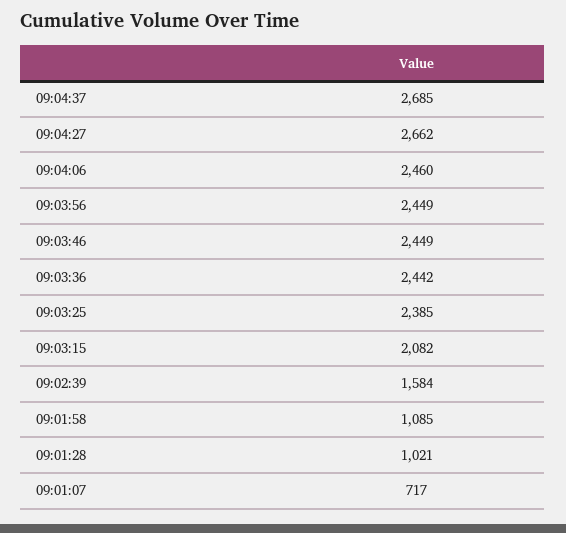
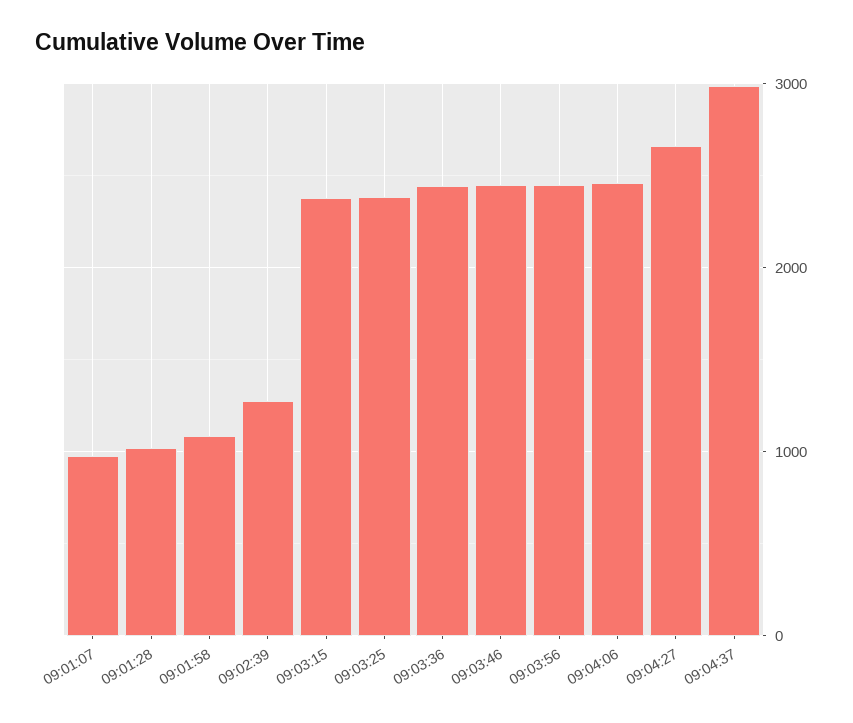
  {
-   "09:04:37": 2685,
+   "09:04:37": 3000,
    "09:04:27": 2662,
    "09:04:06": 2460,
    "09:03:56": 2449,
    "09:03:46": 2449,
    "09:03:36": 2442,
    "09:03:25": 2385,
-   "09:03:15": 2082,
+   "09:03:15": 2400,
-   "09:02:39": 1584,
+   "09:02:39": 1300,
    "09:01:58": 1085,
    "09:01:28": 1021,
-   "09:01:07": 717
+   "09:01:07": 1000
  }

